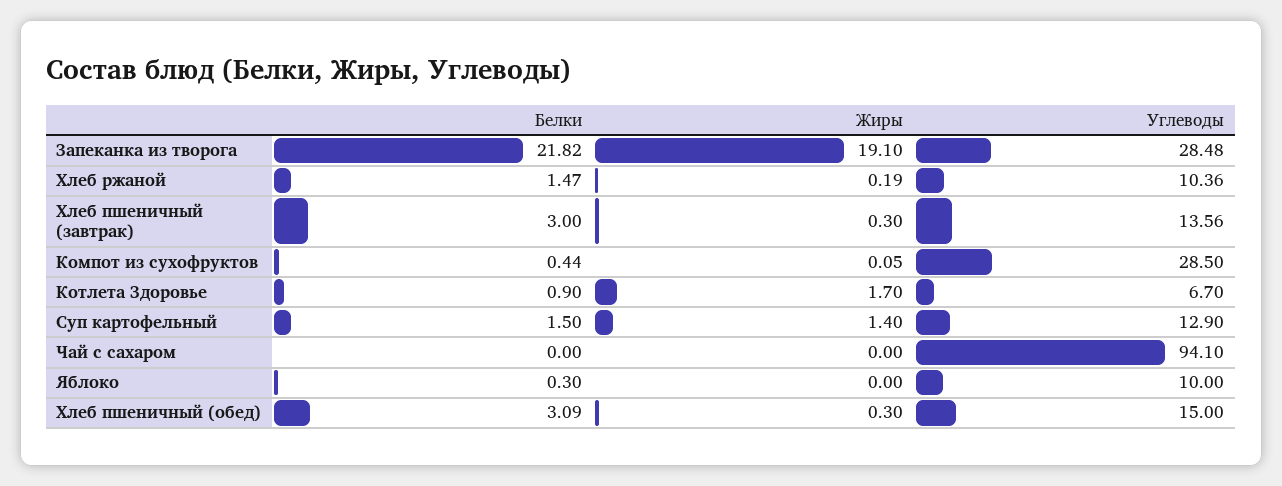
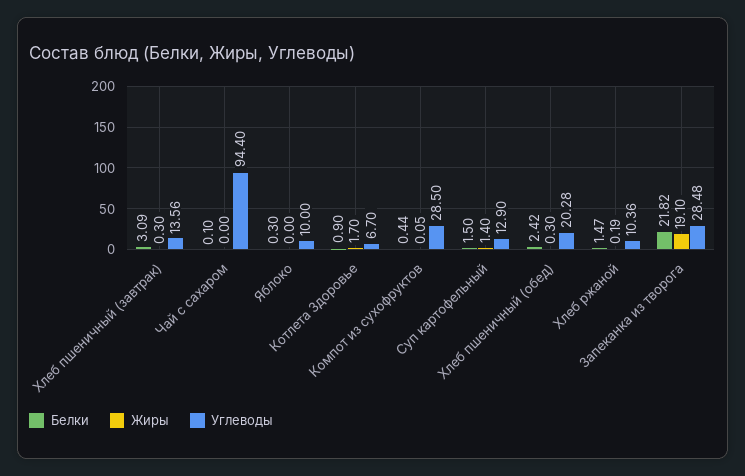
  {
    "Белки": {
      "Запеканка из творога": 21.82,
      "Хлеб ржаной": 1.47,
-     "Хлеб пшеничный (завтрак)": 3,
+     "Хлеб пшеничный (завтрак)": 3.09,
      "Компот из сухофруктов": 0.44,
      "Котлета Здоровье": 0.9,
      "Суп картофельный": 1.5,
-     "Чай с сахаром": 0,
+     "Чай с сахаром": 0.1,
      "Яблоко": 0.3,
-     "Хлеб пшеничный (обед)": 3.09
+     "Хлеб пшеничный (обед)": 2.42
    },
    "Жиры": {
      "Запеканка из творога": 19.1,
      "Хлеб ржаной": 0.19,
      "Хлеб пшеничный (завтрак)": 0.3,
      "Компот из сухофруктов": 0.05,
      "Котлета Здоровье": 1.7,
      "Суп картофельный": 1.4,
      "Чай с сахаром": 0,
      "Яблоко": 0,
      "Хлеб пшеничный (обед)": 0.3
    },
    "Углеводы": {
      "Запеканка из творога": 28.48,
      "Хлеб ржаной": 10.36,
      "Хлеб пшеничный (завтрак)": 13.56,
      "Компот из сухофруктов": 28.5,
      "Котлета Здоровье": 6.7,
      "Суп картофельный": 12.9,
-     "Чай с сахаром": 94.1,
+     "Чай с сахаром": 94.4,
      "Яблоко": 10,
-     "Хлеб пшеничный (обед)": 15
+     "Хлеб пшеничный (обед)": 20.28
    }
  }

